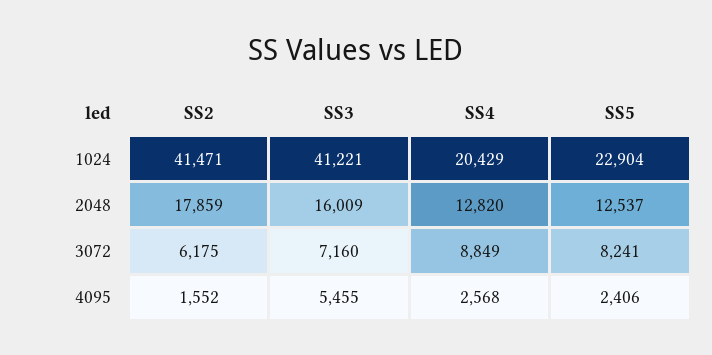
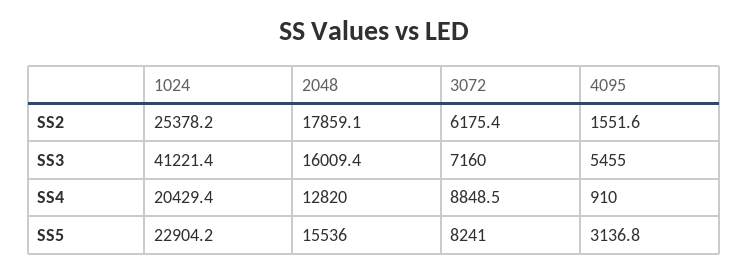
  {
    "SS2": {
-     "1024": 41471,
+     "1024": 25378.2,
      "2048": 17859.1,
      "3072": 6175.4,
      "4095": 1551.6
    },
    "SS3": {
      "1024": 41221.4,
      "2048": 16009.4,
      "3072": 7160,
      "4095": 5455
    },
    "SS4": {
      "1024": 20429.4,
      "2048": 12820,
      "3072": 8848.5,
-     "4095": 2568
+     "4095": 910
    },
    "SS5": {
      "1024": 22904.2,
-     "2048": 12537,
+     "2048": 15536,
      "3072": 8241,
-     "4095": 2406
+     "4095": 3136.8
    }
  }

